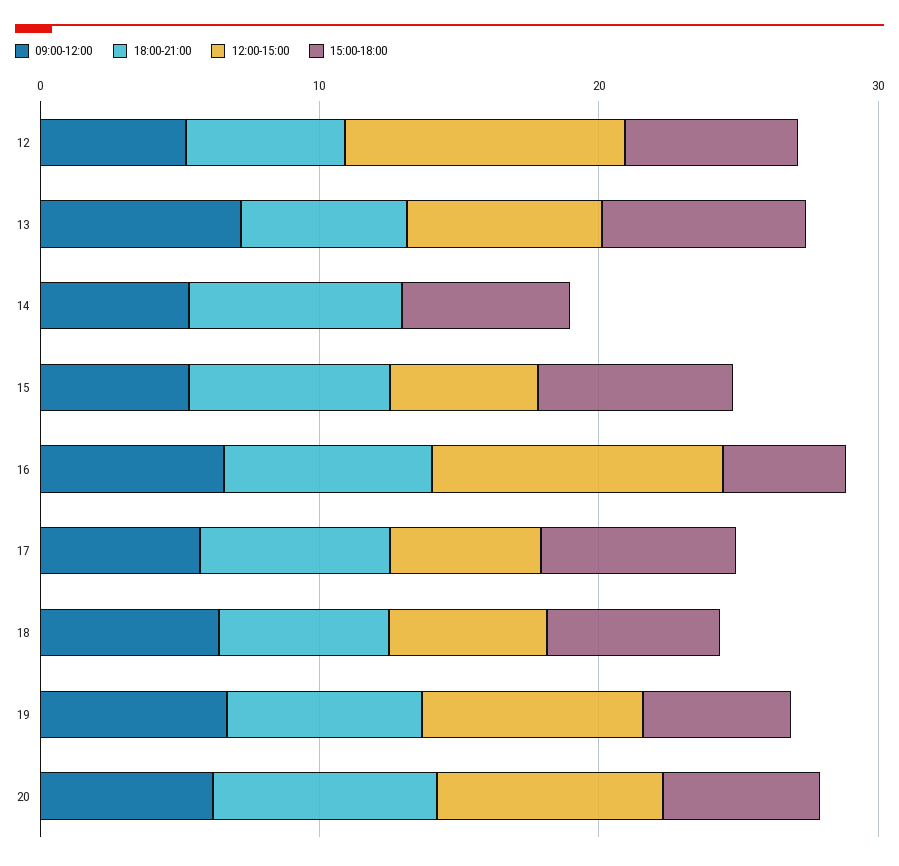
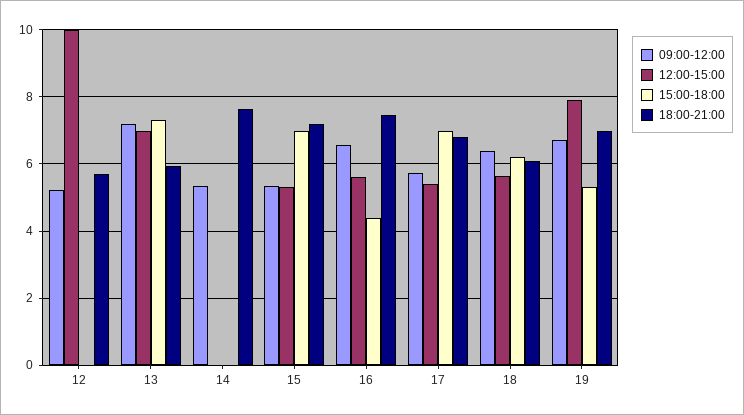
  {
    "09:00-12:00": {
      "12": 5.2,
      "13": 7.2,
      "14": 5.4,
      "15": 5.4,
      "16": 6.6,
      "17": 5.8,
      "18": 6.4,
-     "19": 6.8,
+     "19": 6.8
-     "20": 6
    },
    "18:00-21:00": {
      "12": 5.8,
      "13": 6,
      "14": 7.6,
      "15": 7.2,
      "16": 7.4,
      "17": 6.8,
      "18": 6.2,
-     "19": 7,
+     "19": 7
-     "20": 8
    },
    "12:00-15:00": {
      "12": 10,
      "13": 7,
      "14": 0,
      "15": 5.4,
-     "16": 10,
+     "16": 5.6,
      "17": 5.4,
      "18": 5.6,
-     "19": 8,
+     "19": 8
-     "20": 8
    },
    "15:00-18:00": {
-     "12": 6,
+     "12": 0,
      "13": 7.4,
-     "14": 6,
+     "14": 0,
      "15": 7,
      "16": 4.4,
      "17": 7,
      "18": 6.2,
-     "19": 5.4,
+     "19": 5.4
-     "20": 6
    }
  }

